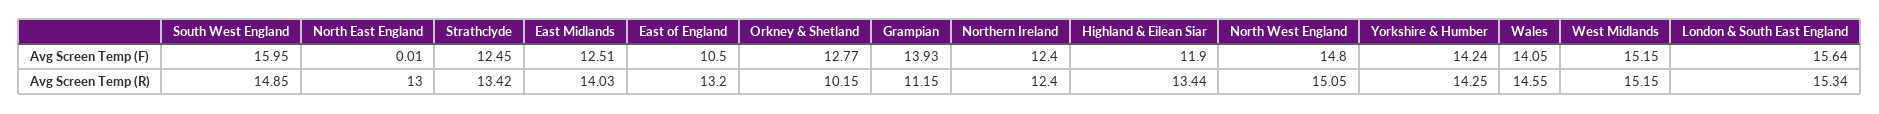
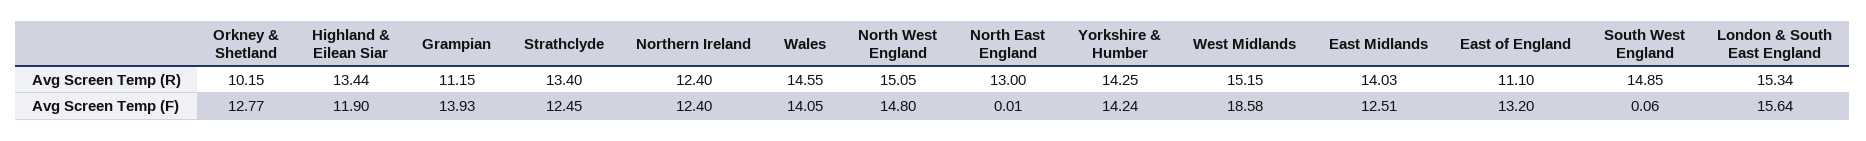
  {
    "South West England": {
-     "Avg Screen Temp (F)": 15.95,
+     "Avg Screen Temp (F)": 0.06,
      "Avg Screen Temp (R)": 14.85
    },
    "North East England": {
      "Avg Screen Temp (F)": 0.01,
      "Avg Screen Temp (R)": 13
    },
    "Strathclyde": {
      "Avg Screen Temp (F)": 12.45,
-     "Avg Screen Temp (R)": 13.42
+     "Avg Screen Temp (R)": 13.4
    },
    "East Midlands": {
      "Avg Screen Temp (F)": 12.51,
      "Avg Screen Temp (R)": 14.03
    },
    "East of England": {
-     "Avg Screen Temp (F)": 10.5,
+     "Avg Screen Temp (F)": 13.2,
-     "Avg Screen Temp (R)": 13.2
+     "Avg Screen Temp (R)": 11.1
    },
    "Orkney & Shetland": {
      "Avg Screen Temp (F)": 12.77,
      "Avg Screen Temp (R)": 10.15
    },
    "Grampian": {
      "Avg Screen Temp (F)": 13.93,
      "Avg Screen Temp (R)": 11.15
    },
    "Northern Ireland": {
      "Avg Screen Temp (F)": 12.4,
      "Avg Screen Temp (R)": 12.4
    },
    "Highland & Eilean Siar": {
      "Avg Screen Temp (F)": 11.9,
      "Avg Screen Temp (R)": 13.44
    },
    "North West England": {
      "Avg Screen Temp (F)": 14.8,
      "Avg Screen Temp (R)": 15.05
    },
    "Yorkshire & Humber": {
      "Avg Screen Temp (F)": 14.24,
      "Avg Screen Temp (R)": 14.25
    },
    "Wales": {
      "Avg Screen Temp (F)": 14.05,
      "Avg Screen Temp (R)": 14.55
    },
    "West Midlands": {
-     "Avg Screen Temp (F)": 15.15,
+     "Avg Screen Temp (F)": 18.58,
      "Avg Screen Temp (R)": 15.15
    },
    "London & South East England": {
      "Avg Screen Temp (F)": 15.64,
      "Avg Screen Temp (R)": 15.34
    }
  }

